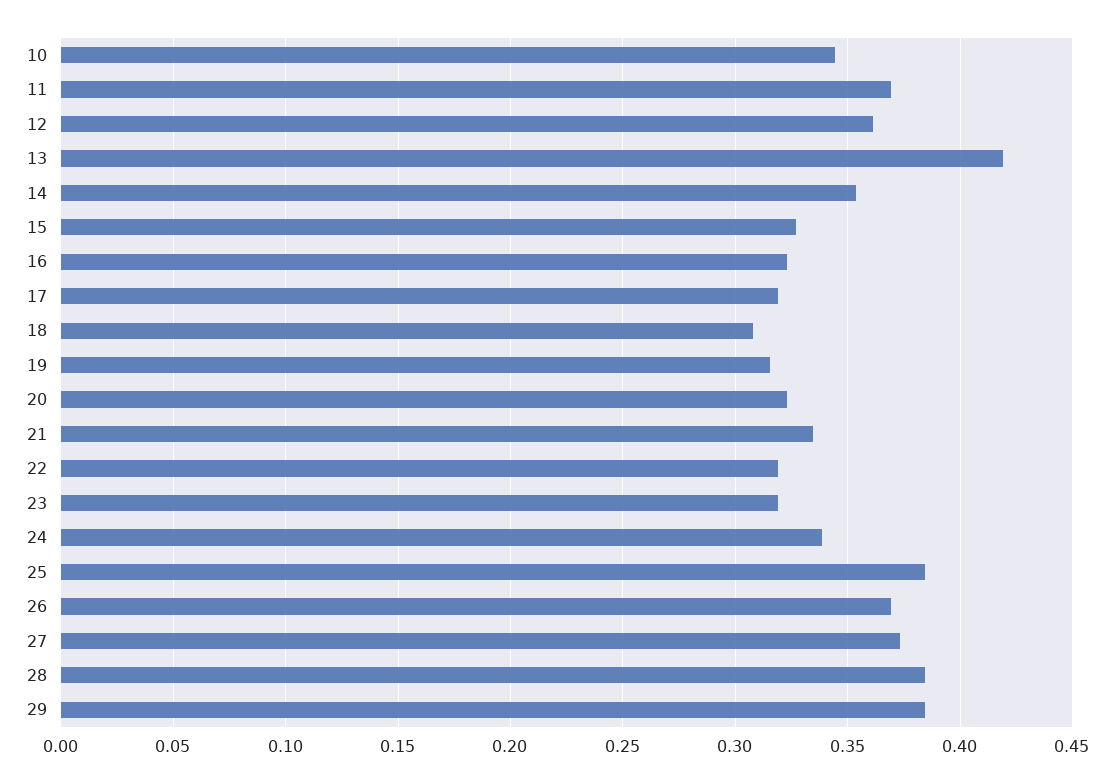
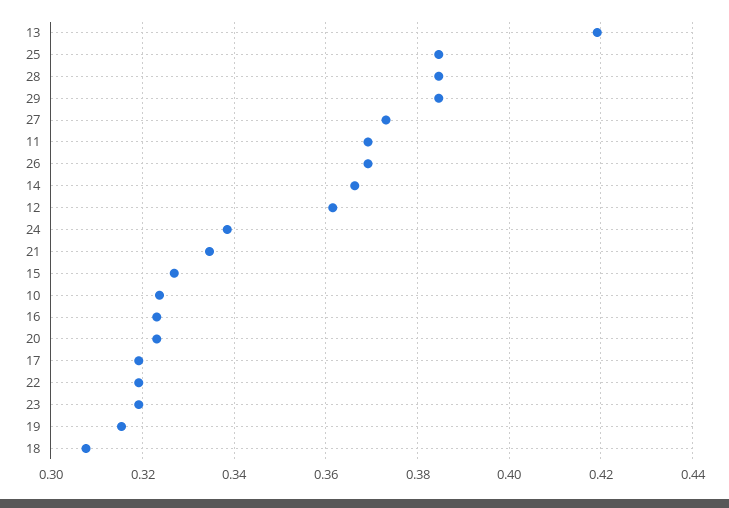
  {
-   "10": 0.345,
+   "10": 0.324,
    "11": 0.37,
    "12": 0.362,
    "13": 0.42,
-   "14": 0.355,
+   "14": 0.366,
    "15": 0.326,
    "16": 0.324,
    "17": 0.32,
    "18": 0.308,
    "19": 0.316,
    "20": 0.324,
    "21": 0.334,
    "22": 0.32,
    "23": 0.32,
    "24": 0.338,
    "25": 0.384,
    "26": 0.37,
    "27": 0.374,
    "28": 0.384,
    "29": 0.384
  }

